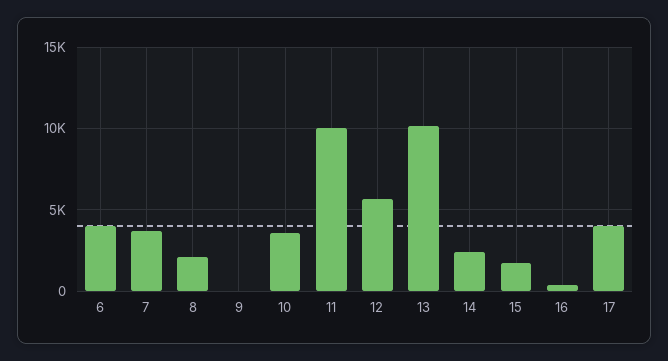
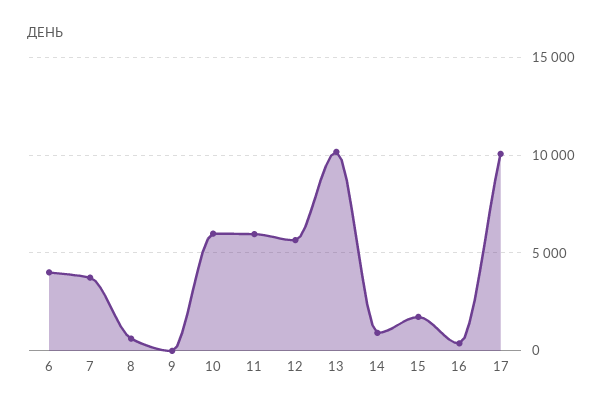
  {
    "6": 4000,
    "7": 3500,
-   "8": 2000,
+   "8": 500,
    "9": 0,
-   "10": 3500,
+   "10": 6000,
-   "11": 10000,
+   "11": 6000,
    "12": 5500,
    "13": 10000,
-   "14": 2500,
+   "14": 1000,
    "15": 1500,
    "16": 500,
-   "17": 4000
+   "17": 10000
  }

